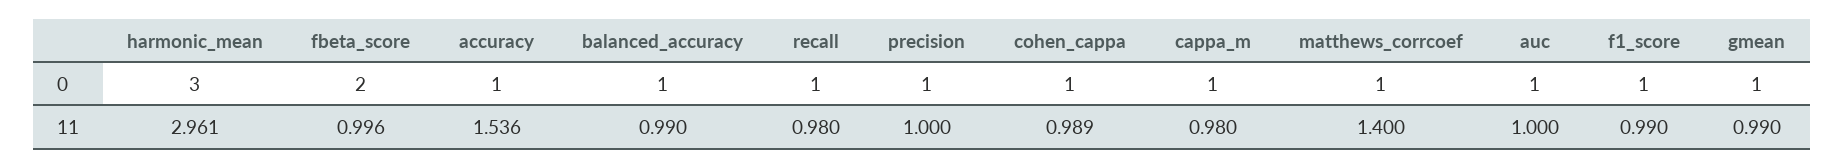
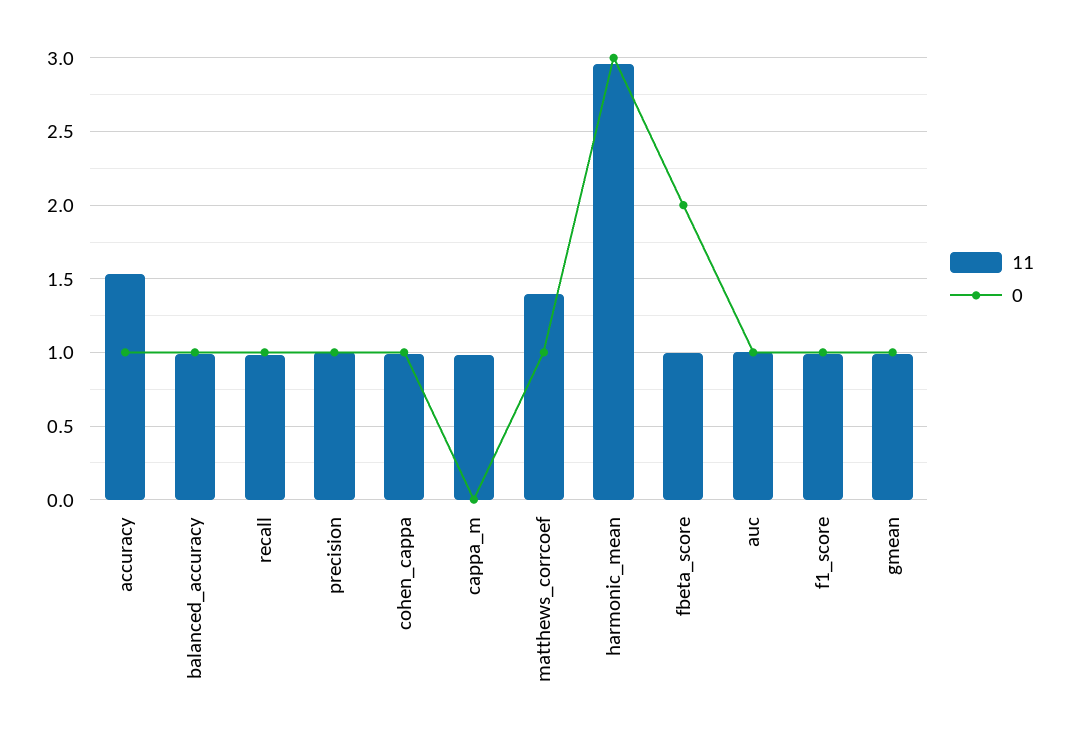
  {
    "0": {
      "harmonic_mean": 3,
      "fbeta_score": 2,
      "accuracy": 1,
      "balanced_accuracy": 1,
      "recall": 1,
      "precision": 1,
      "cohen_cappa": 1,
-     "cappa_m": 1,
+     "cappa_m": 0,
      "matthews_corrcoef": 1,
      "auc": 1,
      "f1_score": 1,
      "gmean": 1
    },
    "11": {
      "harmonic_mean": 2.961,
      "fbeta_score": 0.996,
      "accuracy": 1.536,
      "balanced_accuracy": 0.99,
      "recall": 0.98,
      "precision": 1,
      "cohen_cappa": 0.989,
      "cappa_m": 0.98,
      "matthews_corrcoef": 1.4,
      "auc": 1,
      "f1_score": 0.99,
      "gmean": 0.99
    }
  }

